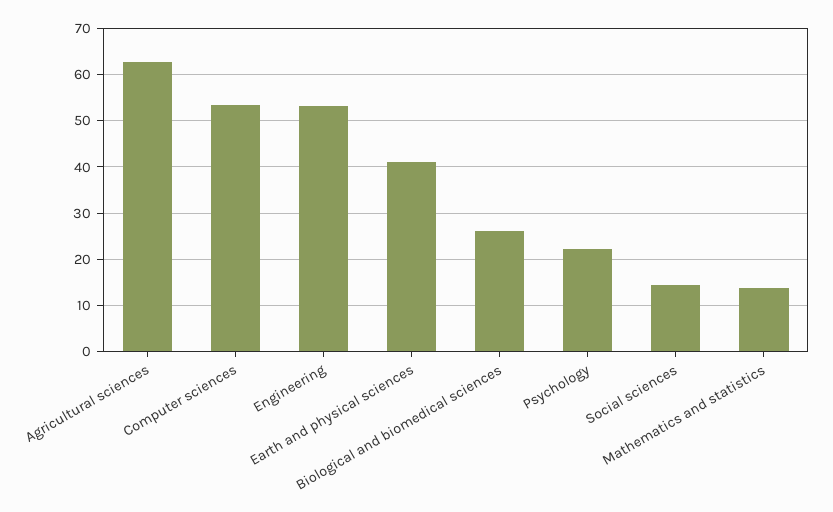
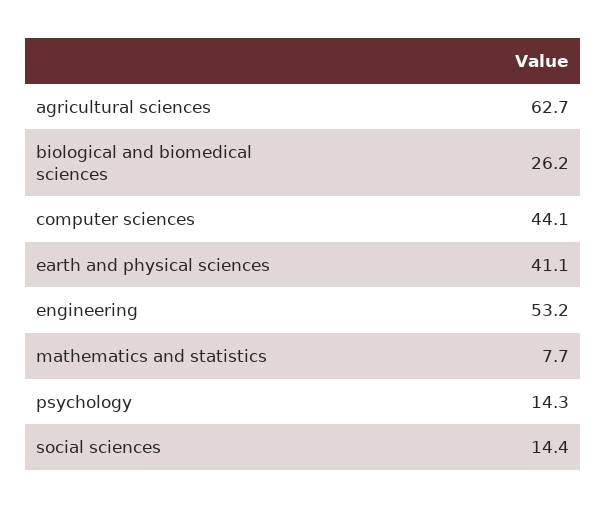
  {
    "Agricultural sciences": 62.7,
-   "Computer sciences": 54,
+   "Computer sciences": 44.1,
    "Engineering": 53.2,
    "Earth and physical sciences": 41.1,
    "Biological and biomedical sciences": 26.2,
-   "Psychology": 22,
+   "Psychology": 14.3,
    "Social sciences": 14.4,
-   "Mathematics and statistics": 14
+   "Mathematics and statistics": 7.7
  }

